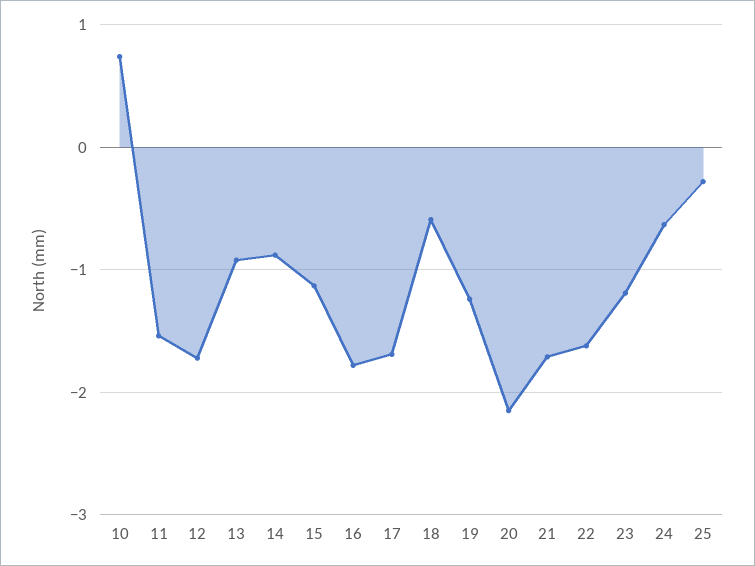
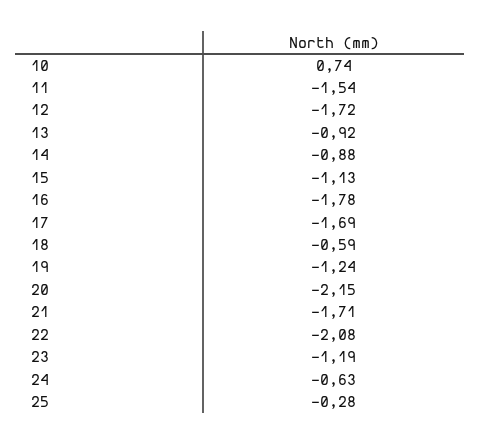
  {
    "10": 0.74,
    "11": -1.54,
    "12": -1.72,
    "13": -0.92,
    "14": -0.88,
    "15": -1.13,
    "16": -1.78,
    "17": -1.69,
    "18": -0.59,
    "19": -1.24,
    "20": -2.15,
    "21": -1.71,
-   "22": -1.6,
+   "22": -2.08,
    "23": -1.19,
    "24": -0.63,
    "25": -0.28
  }

